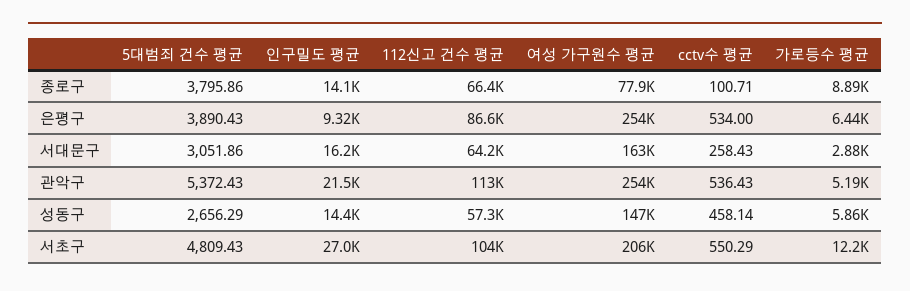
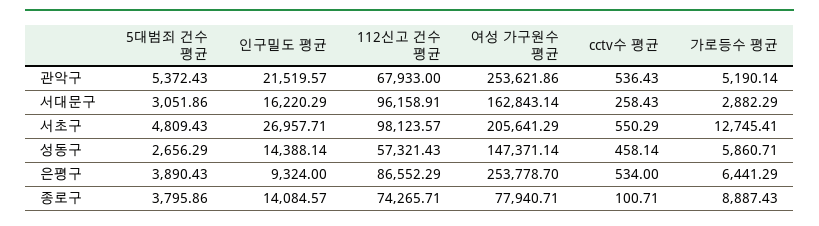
  {
    "5대범죄 건수 평균": {
      "종로구": 3795.86,
      "은평구": 3890.43,
      "서대문구": 3051.86,
      "관악구": 5372.43,
      "성동구": 2656.29,
      "서초구": 4809.43
    },
    "인구밀도 평균": {
      "종로구": 14084.57,
      "은평구": 9324,
      "서대문구": 16220.29,
      "관악구": 21519.57,
      "성동구": 14388.14,
      "서초구": 26957.71
    },
    "112신고 건수 평균": {
-     "종로구": 66400,
+     "종로구": 74265.71,
      "은평구": 86552.29,
-     "서대문구": 64200,
+     "서대문구": 96158.91,
-     "관악구": 113000,
+     "관악구": 67933,
      "성동구": 57321.43,
-     "서초구": 104000
+     "서초구": 98123.57
    },
    "여성 가구원수 평균": {
      "종로구": 77940.71,
      "은평구": 253778.7,
      "서대문구": 162843.14,
      "관악구": 253621.86,
      "성동구": 147371.14,
      "서초구": 205641.29
    },
    "cctv수 평균": {
      "종로구": 100.71,
      "은평구": 534,
      "서대문구": 258.43,
      "관악구": 536.43,
      "성동구": 458.14,
      "서초구": 550.29
    },
    "가로등수 평균": {
      "종로구": 8887.43,
      "은평구": 6441.29,
      "서대문구": 2882.29,
      "관악구": 5190.14,
      "성동구": 5860.71,
-     "서초구": 12200
+     "서초구": 12745.41
    }
  }

